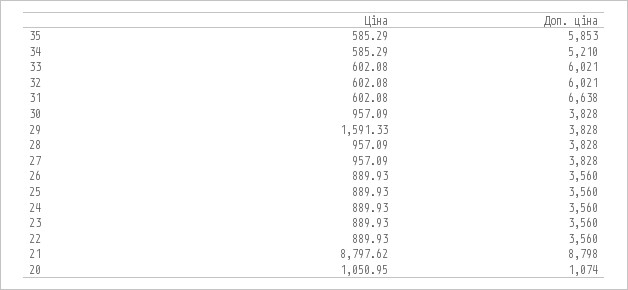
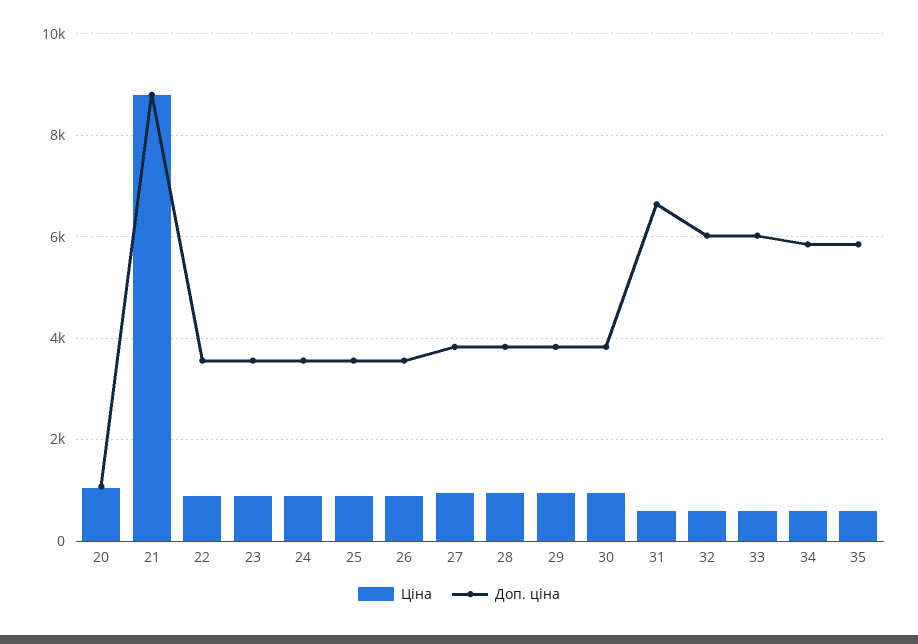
  {
    "Ціна": {
      "35": 585.29,
      "34": 585.29,
      "33": 602.08,
      "32": 602.08,
      "31": 602.08,
      "30": 957.09,
-     "29": 1591.33,
+     "29": 1000,
      "28": 957.09,
      "27": 957.09,
      "26": 889.93,
      "25": 889.93,
      "24": 889.93,
      "23": 889.93,
      "22": 889.93,
      "21": 8797.62,
      "20": 1050.95
    },
    "Доп. ціна": {
      "35": 5853,
-     "34": 5210,
+     "34": 5800,
      "33": 6021,
      "32": 6021,
      "31": 6638,
      "30": 3828,
      "29": 3828,
      "28": 3828,
      "27": 3828,
      "26": 3560,
      "25": 3560,
      "24": 3560,
      "23": 3560,
      "22": 3560,
      "21": 8798,
      "20": 1074
    }
  }

